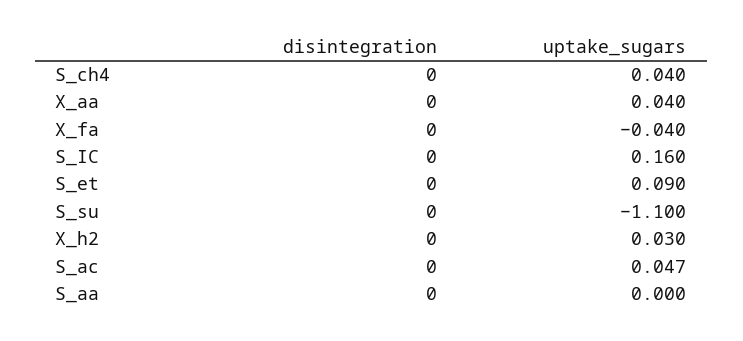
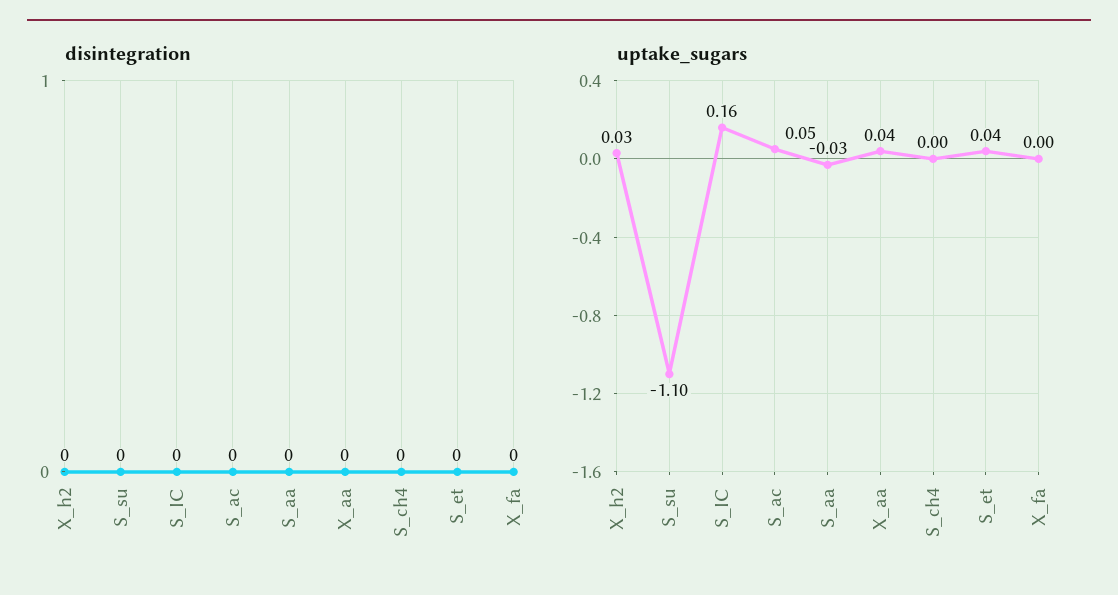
  {
    "disintegration": {
      "S_ch4": 0,
      "X_aa": 0,
      "X_fa": 0,
      "S_IC": 0,
      "S_et": 0,
      "S_su": 0,
      "X_h2": 0,
      "S_ac": 0,
      "S_aa": 0
    },
    "uptake_sugars": {
-     "S_ch4": 0.04,
+     "S_ch4": 0,
      "X_aa": 0.04,
-     "X_fa": -0.04,
+     "X_fa": 0,
      "S_IC": 0.16,
-     "S_et": 0.09,
+     "S_et": 0.04,
      "S_su": -1.1,
      "X_h2": 0.03,
      "S_ac": 0.047,
-     "S_aa": 0
+     "S_aa": -0.03
    }
  }

